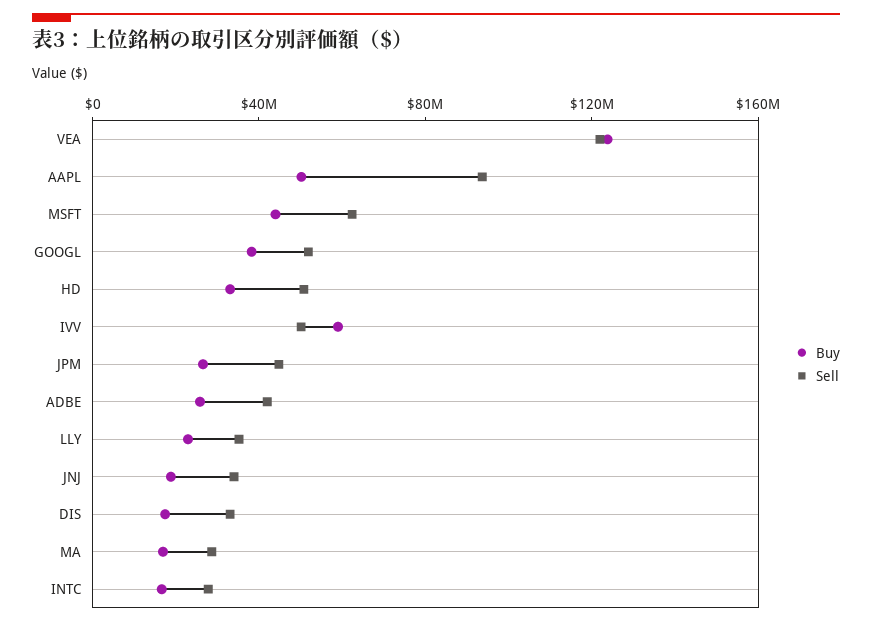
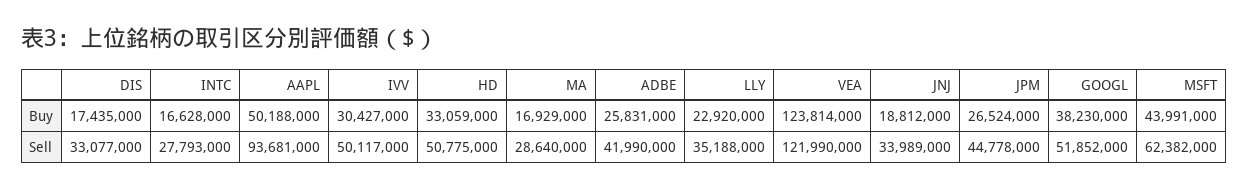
  {
    "Buy": {
      "VEA": 123814000,
      "AAPL": 50188000,
      "MSFT": 43991000,
      "GOOGL": 38230000,
      "HD": 33059000,
-     "IVV": 60000000,
+     "IVV": 30427000,
      "JPM": 26524000,
      "ADBE": 25831000,
      "LLY": 22920000,
      "JNJ": 18812000,
      "DIS": 17435000,
      "MA": 16929000,
      "INTC": 16628000
    },
    "Sell": {
      "VEA": 121990000,
      "AAPL": 93681000,
      "MSFT": 62382000,
      "GOOGL": 51852000,
      "HD": 50775000,
      "IVV": 50117000,
      "JPM": 44778000,
      "ADBE": 41990000,
      "LLY": 35188000,
      "JNJ": 33989000,
      "DIS": 33077000,
      "MA": 28640000,
      "INTC": 27793000
    }
  }

